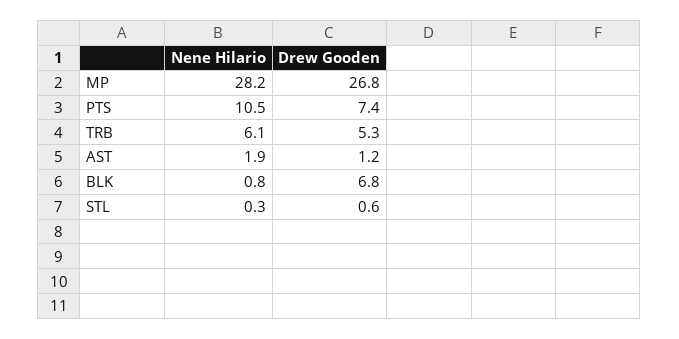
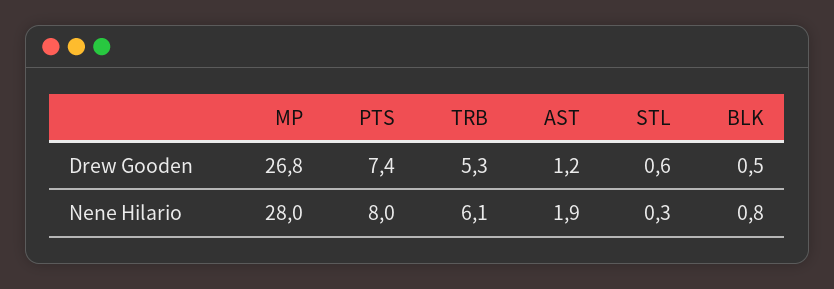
  {
    "Nene Hilario": {
-     "MP": 28.2,
+     "MP": 28,
-     "PTS": 10.5,
+     "PTS": 8,
      "TRB": 6.1,
      "AST": 1.9,
      "BLK": 0.8,
      "STL": 0.3
    },
    "Drew Gooden": {
      "MP": 26.8,
      "PTS": 7.4,
      "TRB": 5.3,
      "AST": 1.2,
-     "BLK": 6.8,
+     "BLK": 0.5,
      "STL": 0.6
    }
  }

